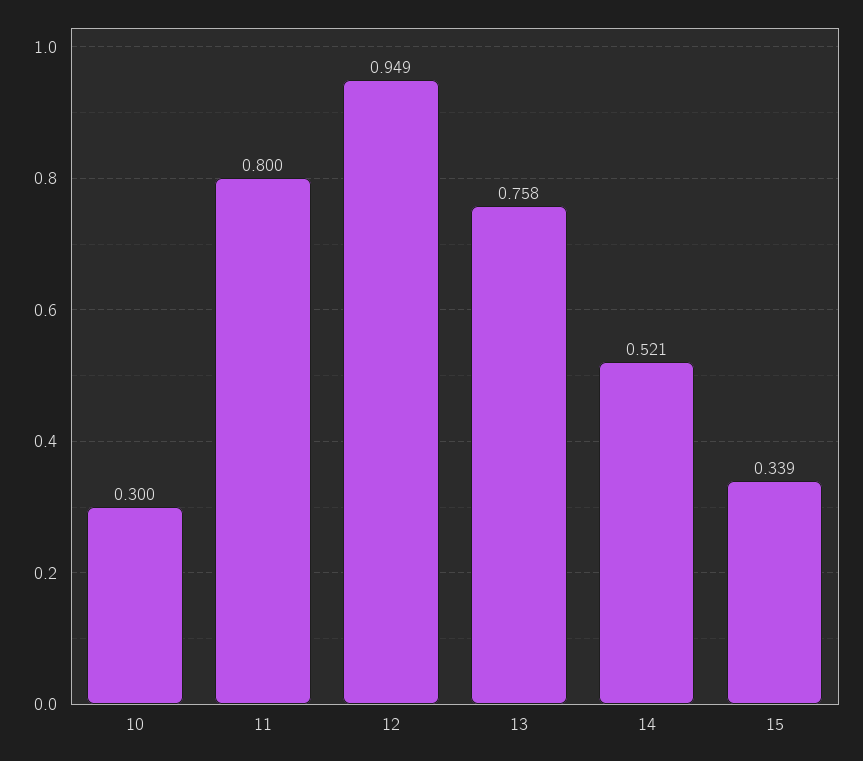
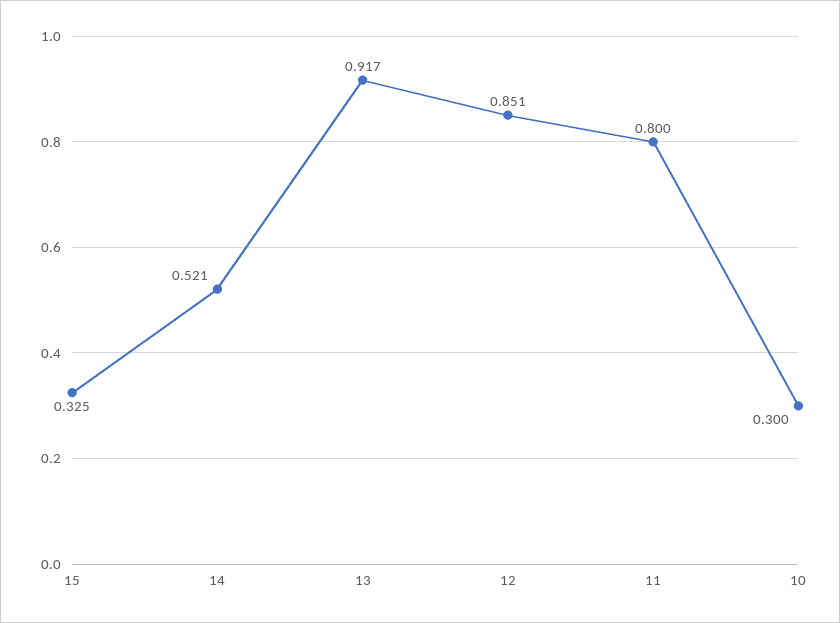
  {
    "10": 0.3,
    "11": 0.8,
-   "12": 0.949,
+   "12": 0.851,
-   "13": 0.758,
+   "13": 0.917,
    "14": 0.521,
-   "15": 0.339
+   "15": 0.325
  }

